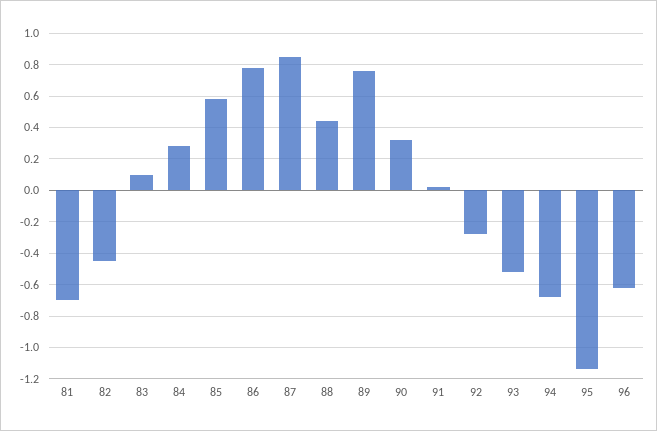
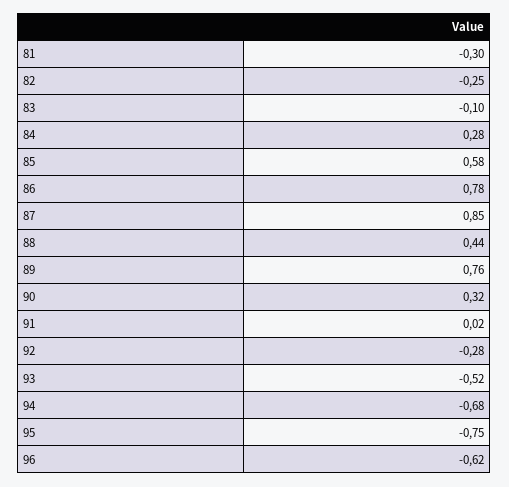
  {
-   "81": -0.7,
+   "81": -0.3,
-   "82": -0.45,
+   "82": -0.25,
-   "83": 0.1,
+   "83": -0.1,
    "84": 0.28,
    "85": 0.58,
    "86": 0.78,
    "87": 0.85,
    "88": 0.44,
    "89": 0.76,
    "90": 0.32,
    "91": 0.02,
    "92": -0.28,
    "93": -0.52,
    "94": -0.68,
-   "95": -1.15,
+   "95": -0.75,
    "96": -0.62
  }

